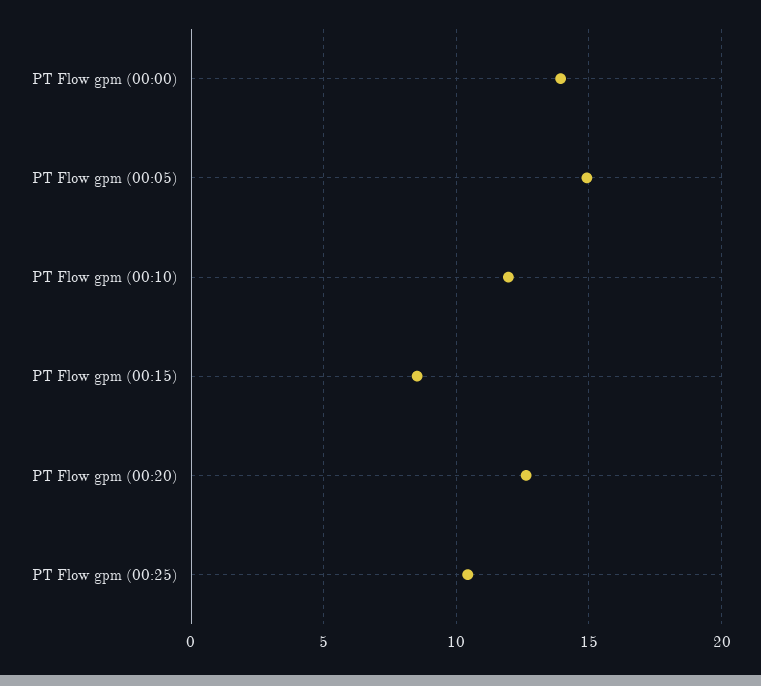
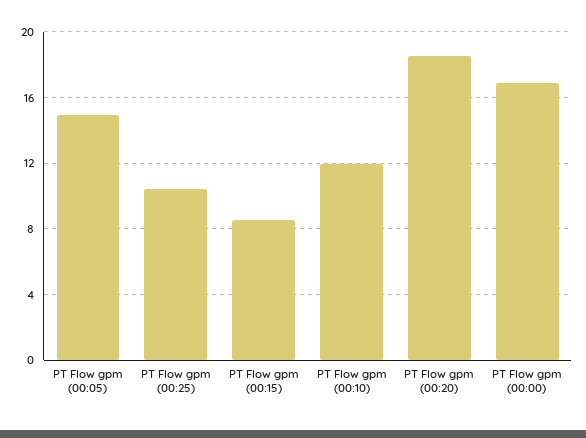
  {
-   "PT Flow gpm (00:00)": 14,
+   "PT Flow gpm (00:00)": 17,
    "PT Flow gpm (00:05)": 15,
    "PT Flow gpm (00:10)": 12,
    "PT Flow gpm (00:15)": 8.5,
-   "PT Flow gpm (00:20)": 12.5,
+   "PT Flow gpm (00:20)": 18.5,
    "PT Flow gpm (00:25)": 10.5
  }

